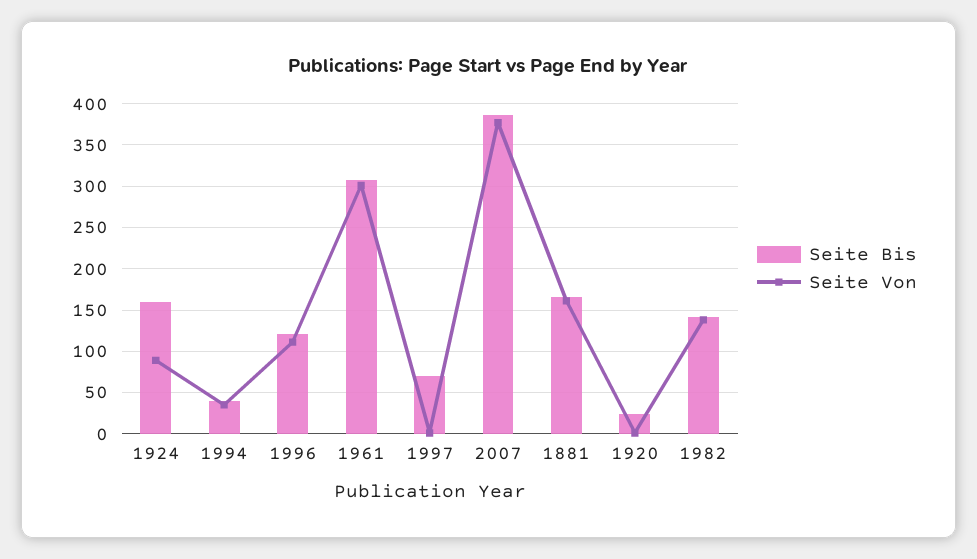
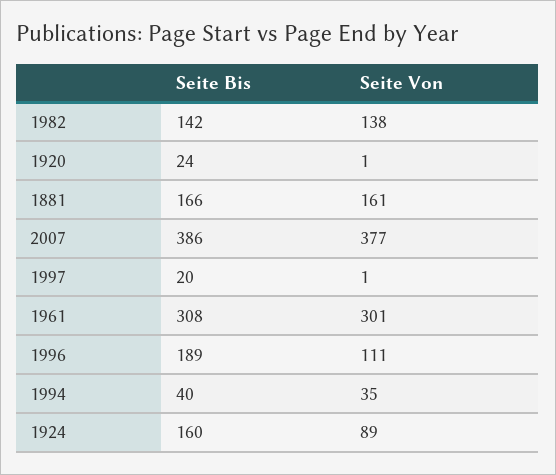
  {
    "Seite Bis": {
      "1924": 160,
      "1994": 40,
-     "1996": 120,
+     "1996": 189,
      "1961": 308,
-     "1997": 70,
+     "1997": 20,
      "2007": 386,
      "1881": 166,
      "1920": 24,
      "1982": 142
    },
    "Seite Von": {
      "1924": 89,
      "1994": 35,
      "1996": 111,
      "1961": 301,
      "1997": 1,
      "2007": 377,
      "1881": 161,
      "1920": 1,
      "1982": 138
    }
  }

